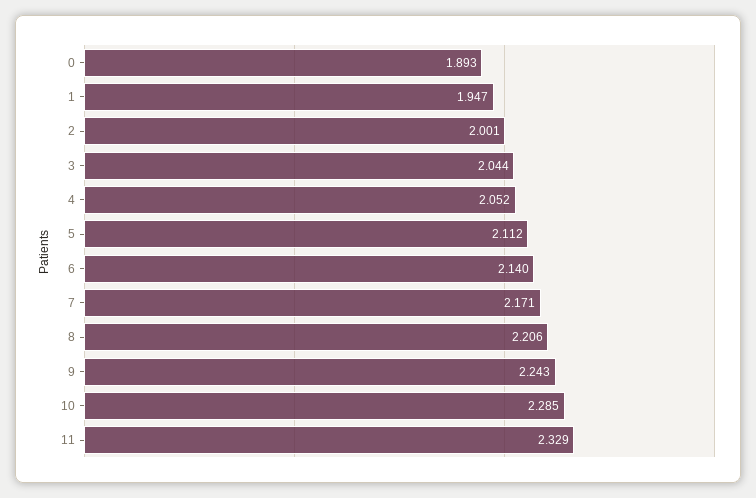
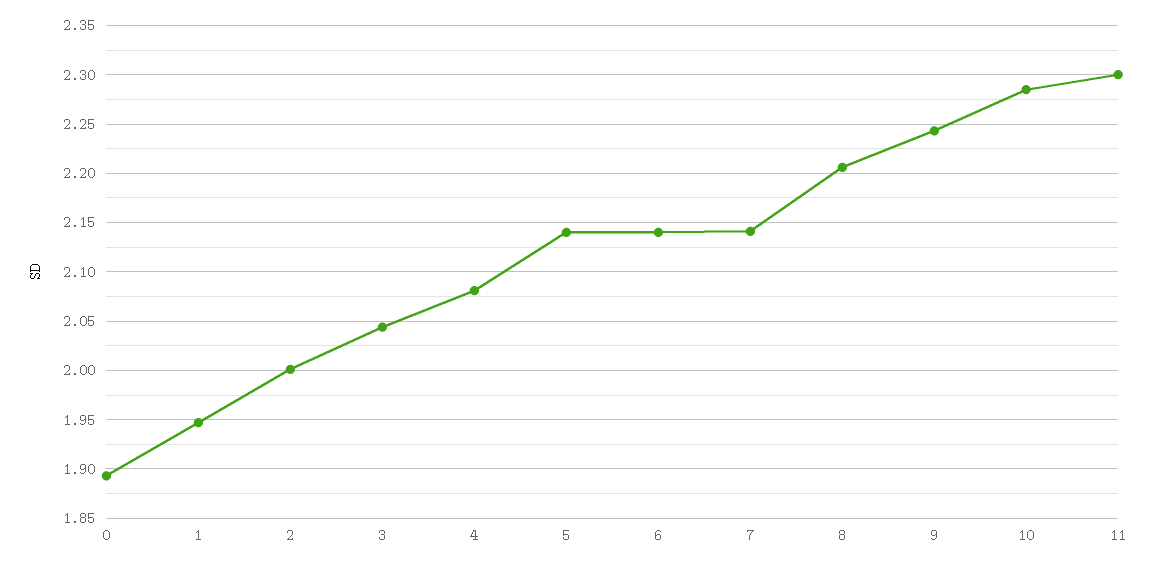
  {
    "0": 1.893,
    "1": 1.947,
    "2": 2.001,
    "3": 2.044,
-   "4": 2.052,
+   "4": 2.08,
-   "5": 2.112,
+   "5": 2.14,
    "6": 2.14,
-   "7": 2.171,
+   "7": 2.14,
    "8": 2.206,
    "9": 2.243,
    "10": 2.285,
-   "11": 2.329
+   "11": 2.3
  }

